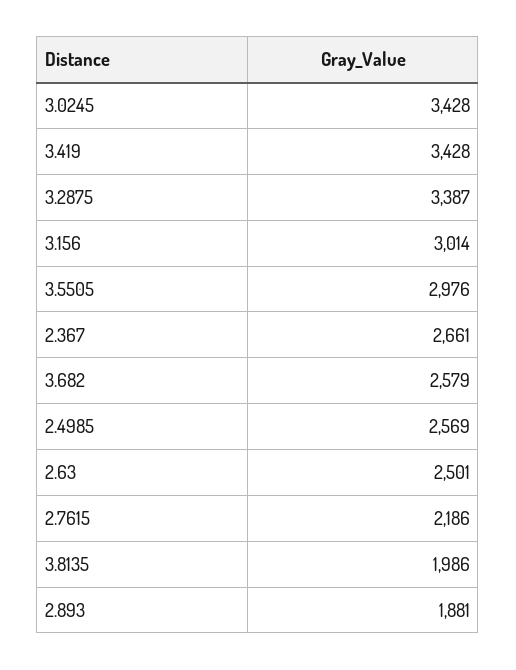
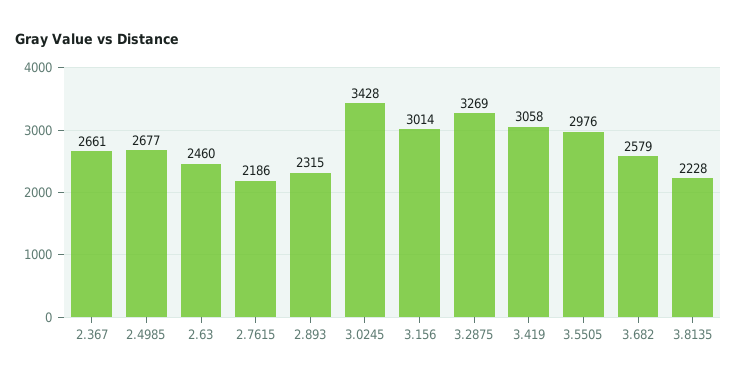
  {
    "3.0245": 3428,
-   "3.419": 3428,
+   "3.419": 3058,
-   "3.2875": 3387,
+   "3.2875": 3269,
    "3.156": 3014,
    "3.5505": 2976,
    "2.367": 2661,
    "3.682": 2579,
-   "2.4985": 2569,
+   "2.4985": 2677,
-   "2.63": 2501,
+   "2.63": 2460,
    "2.7615": 2186,
-   "3.8135": 1986,
+   "3.8135": 2228,
-   "2.893": 1881
+   "2.893": 2315
  }

